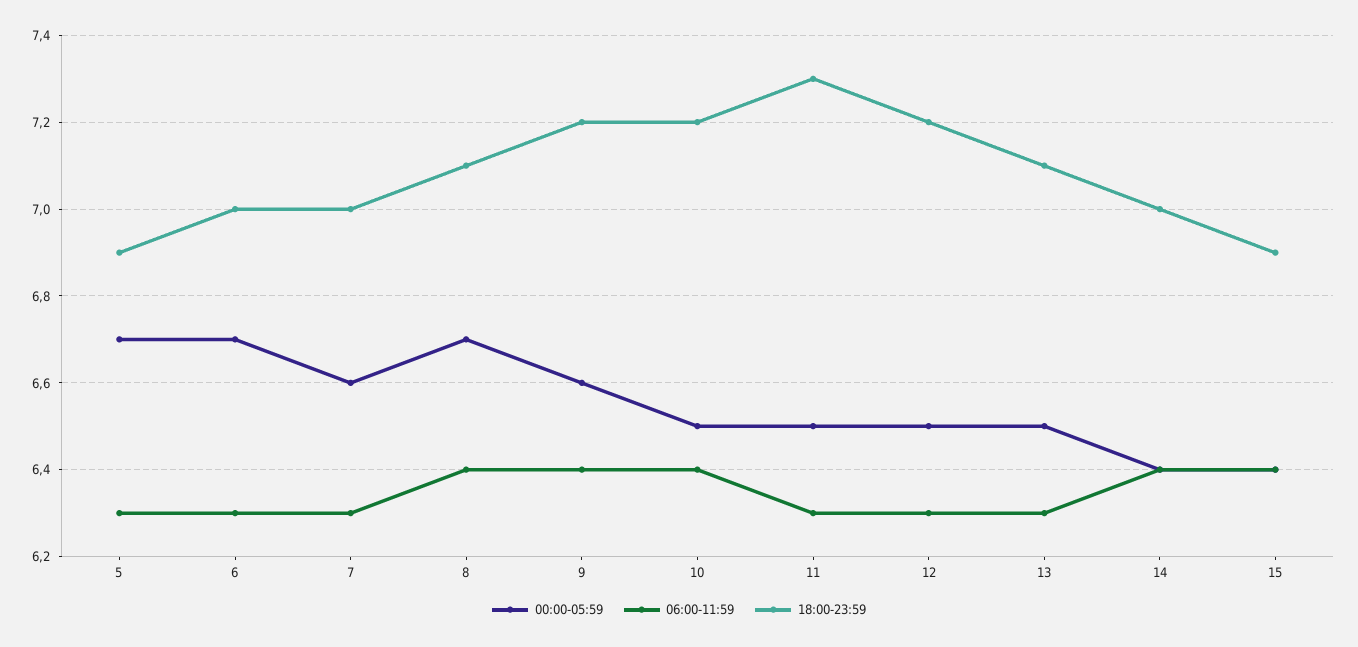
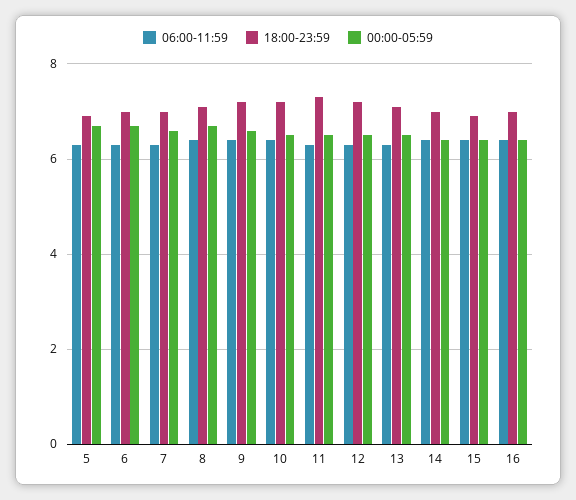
  {
    "00:00-05:59": {
      "5": 6.7,
      "6": 6.7,
      "7": 6.6,
      "8": 6.7,
      "9": 6.6,
      "10": 6.5,
      "11": 6.5,
      "12": 6.5,
      "13": 6.5,
      "14": 6.4,
-     "15": 6.4
+     "15": 6.4,
+     "16": 6.5
    },
    "06:00-11:59": {
      "5": 6.3,
      "6": 6.3,
      "7": 6.3,
      "8": 6.4,
      "9": 6.4,
      "10": 6.4,
      "11": 6.3,
      "12": 6.3,
      "13": 6.3,
      "14": 6.4,
-     "15": 6.4
+     "15": 6.4,
+     "16": 6.5
    },
    "18:00-23:59": {
      "5": 6.9,
      "6": 7,
      "7": 7,
      "8": 7.1,
      "9": 7.2,
      "10": 7.2,
      "11": 7.3,
      "12": 7.2,
      "13": 7.1,
      "14": 7,
-     "15": 6.9
+     "15": 6.9,
+     "16": 7
    }
  }

